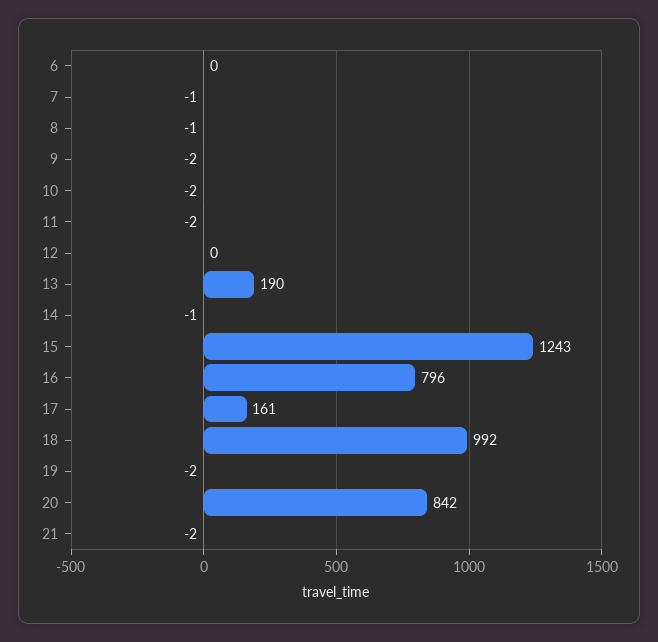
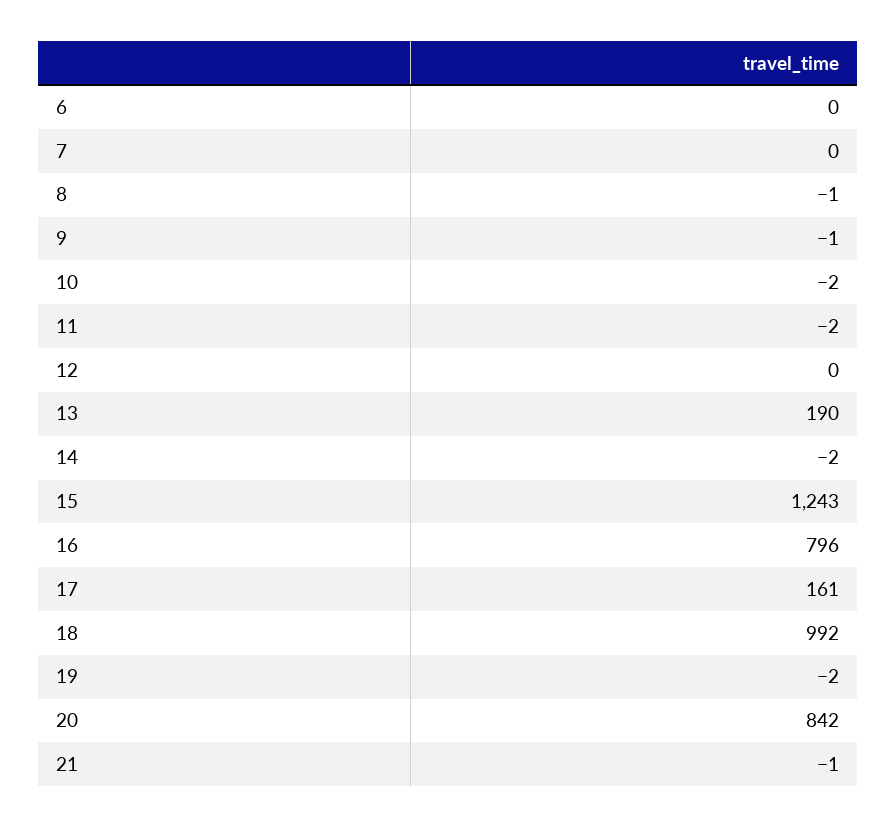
  {
    "6": 0,
-   "7": -1,
+   "7": 0,
    "8": -1,
-   "9": -2,
+   "9": -1,
    "10": -2,
    "11": -2,
    "12": 0,
    "13": 190,
-   "14": -1,
+   "14": -2,
    "15": 1243,
    "16": 796,
    "17": 161,
    "18": 992,
    "19": -2,
    "20": 842,
-   "21": -2
+   "21": -1
  }

